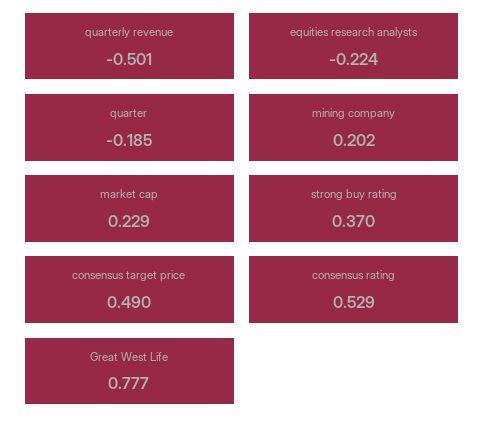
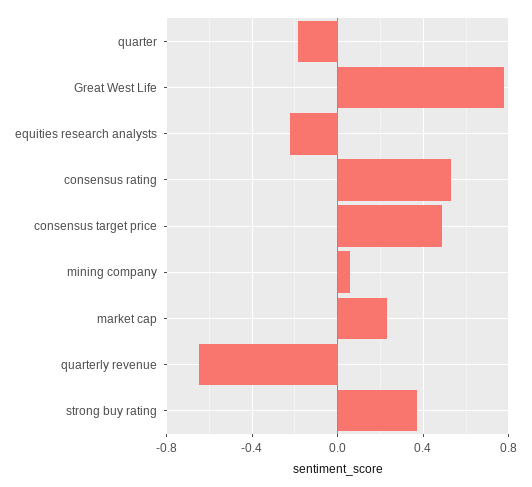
  {
-   "quarterly revenue": -0.501,
+   "quarterly revenue": -0.65,
    "equities research analysts": -0.224,
    "quarter": -0.185,
-   "mining company": 0.202,
+   "mining company": 0.05,
    "market cap": 0.229,
    "strong buy rating": 0.37,
    "consensus target price": 0.49,
    "consensus rating": 0.529,
    "Great West Life": 0.777
  }

